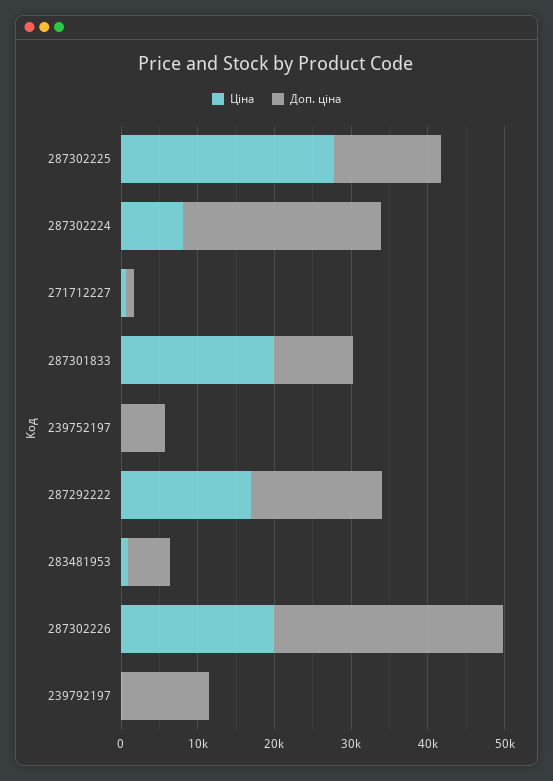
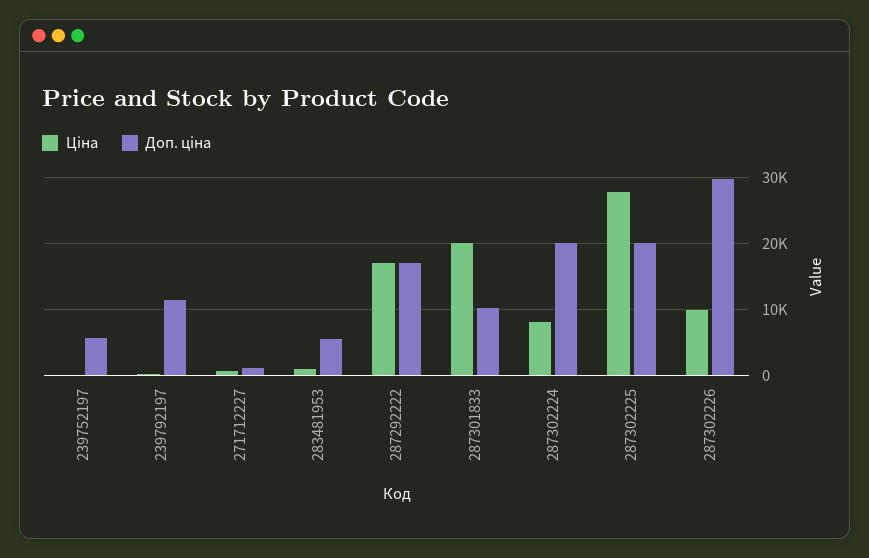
  {
    "Ціна": {
      "287302225": 28000,
      "287302224": 8000,
      "271712227": 1000,
      "287301833": 20000,
      "239752197": 0,
      "287292222": 17000,
      "283481953": 1000,
-     "287302226": 20000,
+     "287302226": 10000,
      "239792197": 0
    },
    "Доп. ціна": {
-     "287302225": 14000,
+     "287302225": 20000,
-     "287302224": 26000,
+     "287302224": 20000,
      "271712227": 1000,
      "287301833": 10000,
      "239752197": 6000,
      "287292222": 17000,
      "283481953": 5000,
      "287302226": 30000,
      "239792197": 11000
    }
  }

